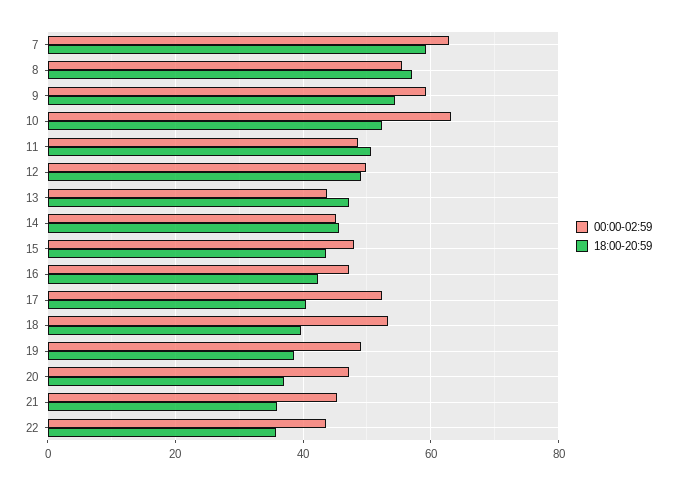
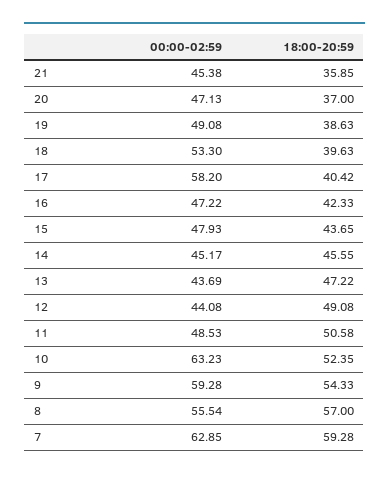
  {
    "00:00-02:59": {
      "7": 62.85,
      "8": 55.54,
      "9": 59.28,
      "10": 63.23,
      "11": 48.53,
-     "12": 50,
+     "12": 44.08,
      "13": 43.69,
      "14": 45.17,
      "15": 47.93,
      "16": 47.22,
-     "17": 52,
+     "17": 58.2,
      "18": 53.3,
      "19": 49.08,
      "20": 47.13,
-     "21": 45.38,
+     "21": 45.38
-     "22": 44
    },
    "18:00-20:59": {
      "7": 59.28,
      "8": 57,
      "9": 54.33,
      "10": 52.35,
      "11": 50.58,
      "12": 49.08,
      "13": 47.22,
      "14": 45.55,
      "15": 43.65,
      "16": 42.33,
      "17": 40.42,
      "18": 39.63,
      "19": 38.63,
      "20": 37,
-     "21": 35.85,
+     "21": 35.85
-     "22": 36
    }
  }

